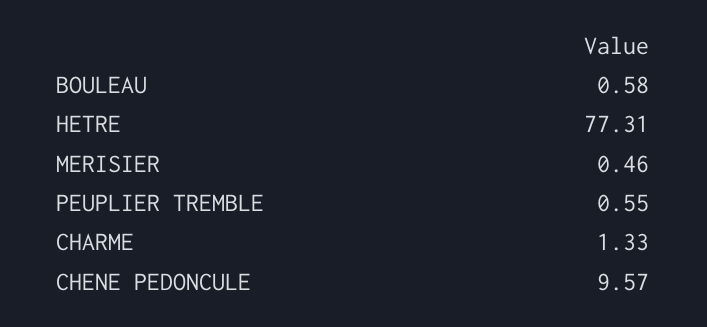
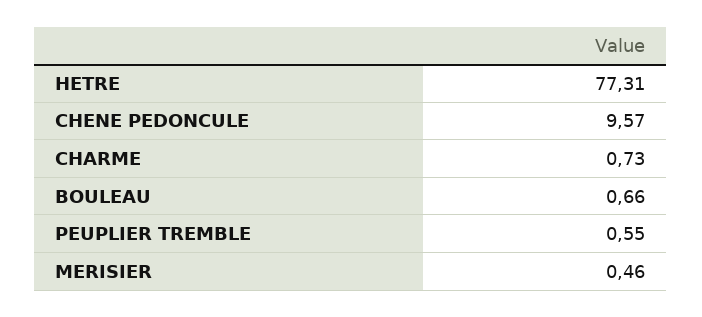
  {
-   "BOULEAU": 0.58,
+   "BOULEAU": 0.66,
    "HETRE": 77.31,
    "MERISIER": 0.46,
    "PEUPLIER TREMBLE": 0.55,
-   "CHARME": 1.33,
+   "CHARME": 0.73,
    "CHENE PEDONCULE": 9.57
  }

